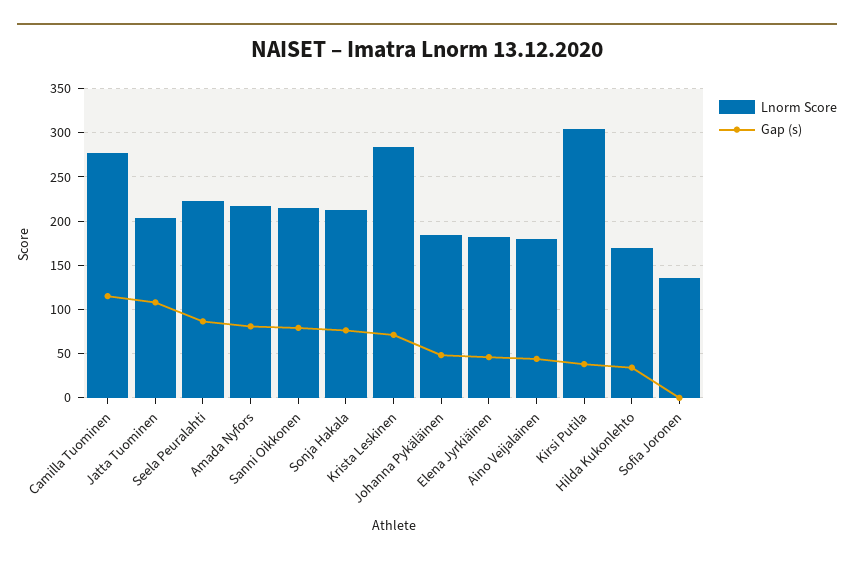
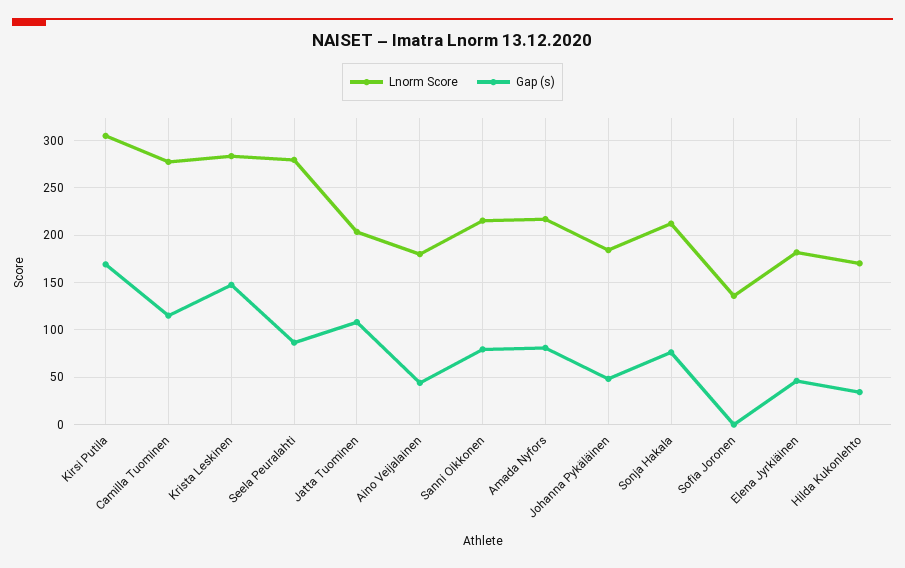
  {
    "Lnorm Score": {
      "Camilla Tuominen": 280,
      "Jatta Tuominen": 200,
-     "Seela Peuralahti": 220,
+     "Seela Peuralahti": 280,
      "Amada Nyfors": 220,
      "Sanni Oikkonen": 220,
      "Sonja Hakala": 210,
      "Krista Leskinen": 280,
      "Johanna Pykäläinen": 180,
      "Elena Jyrkiäinen": 180,
      "Aino Veijalainen": 180,
      "Kirsi Putila": 300,
      "Hilda Kukonlehto": 170,
      "Sofia Joronen": 140
    },
    "Gap (s)": {
      "Camilla Tuominen": 120,
      "Jatta Tuominen": 110,
      "Seela Peuralahti": 90,
      "Amada Nyfors": 80,
      "Sanni Oikkonen": 80,
      "Sonja Hakala": 80,
-     "Krista Leskinen": 70,
+     "Krista Leskinen": 150,
      "Johanna Pykäläinen": 50,
      "Elena Jyrkiäinen": 50,
      "Aino Veijalainen": 40,
-     "Kirsi Putila": 40,
+     "Kirsi Putila": 170,
      "Hilda Kukonlehto": 30,
      "Sofia Joronen": 0
    }
  }

